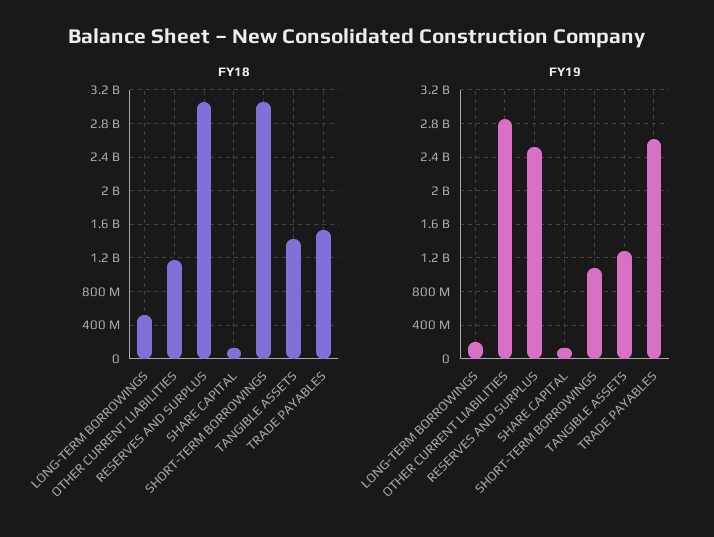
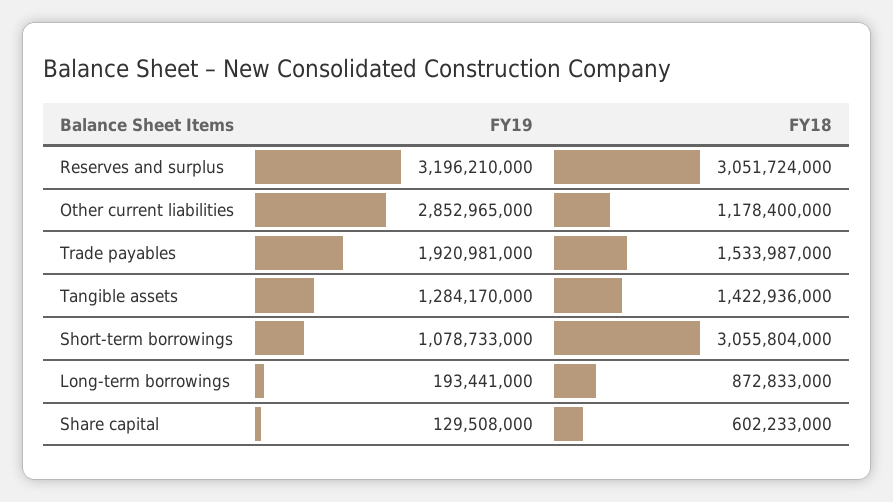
  {
    "FY18": {
-     "LONG-TERM BORROWINGS": 500000000,
+     "LONG-TERM BORROWINGS": 872833000,
      "OTHER CURRENT LIABILITIES": 1178400000,
      "RESERVES AND SURPLUS": 3051724000,
-     "SHARE CAPITAL": 100000000,
+     "SHARE CAPITAL": 602233000,
      "SHORT-TERM BORROWINGS": 3055804000,
      "TANGIBLE ASSETS": 1422936000,
      "TRADE PAYABLES": 1533987000
    },
    "FY19": {
      "LONG-TERM BORROWINGS": 193441000,
      "OTHER CURRENT LIABILITIES": 2852965000,
-     "RESERVES AND SURPLUS": 2500000000,
+     "RESERVES AND SURPLUS": 3196210000,
      "SHARE CAPITAL": 129508000,
      "SHORT-TERM BORROWINGS": 1078733000,
      "TANGIBLE ASSETS": 1284170000,
-     "TRADE PAYABLES": 2600000000
+     "TRADE PAYABLES": 1920981000
    }
  }

